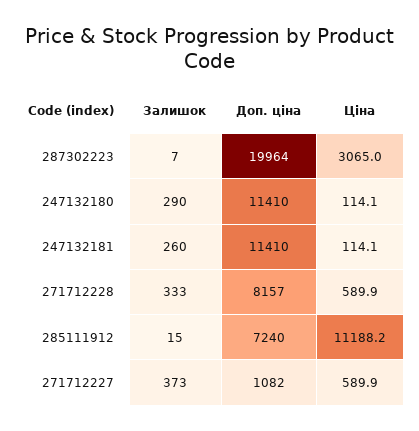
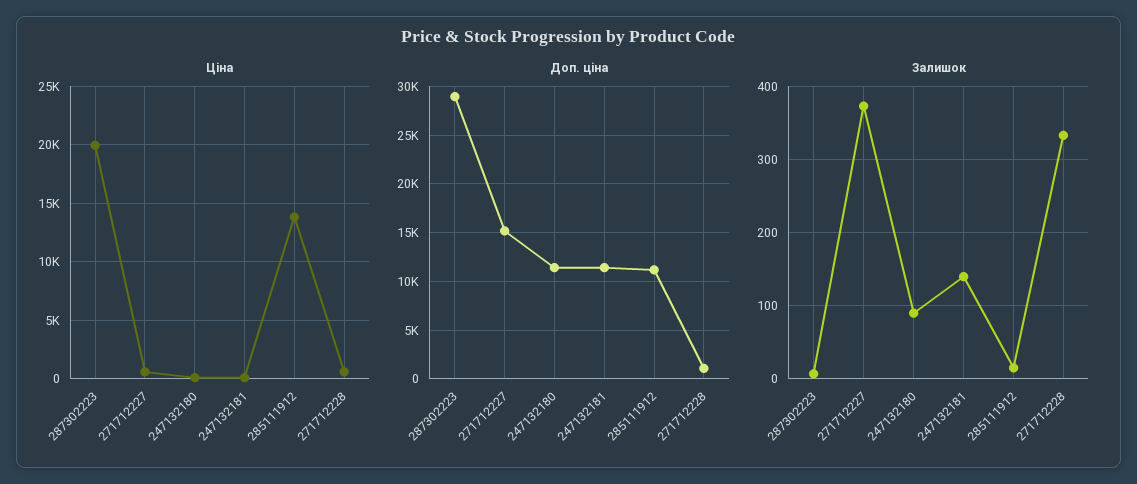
  {
    "Залишок": {
      "287302223": 7,
-     "247132180": 290,
+     "247132180": 90,
-     "247132181": 260,
+     "247132181": 140,
      "271712228": 333,
      "285111912": 15,
      "271712227": 373
    },
    "Доп. ціна": {
-     "287302223": 19964,
+     "287302223": 29000,
      "247132180": 11410,
      "247132181": 11410,
-     "271712228": 8157,
+     "271712228": 1000,
-     "285111912": 7240,
+     "285111912": 11000,
-     "271712227": 1082
+     "271712227": 15000
    },
    "Ціна": {
-     "287302223": 3065,
+     "287302223": 20000,
      "247132180": 114.1,
      "247132181": 114.1,
      "271712228": 589.9,
-     "285111912": 11188.2,
+     "285111912": 14000,
      "271712227": 589.9
    }
  }

